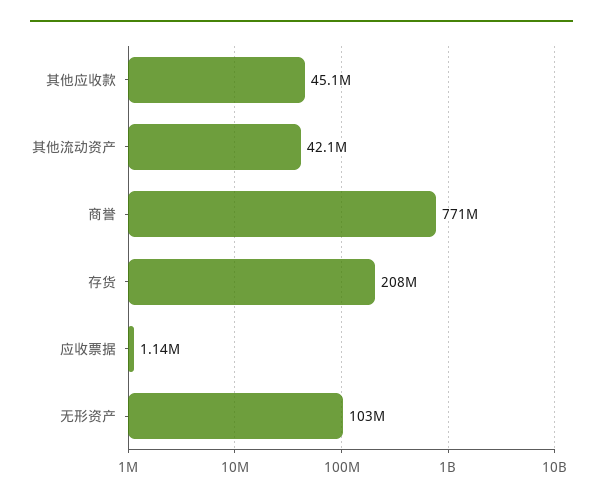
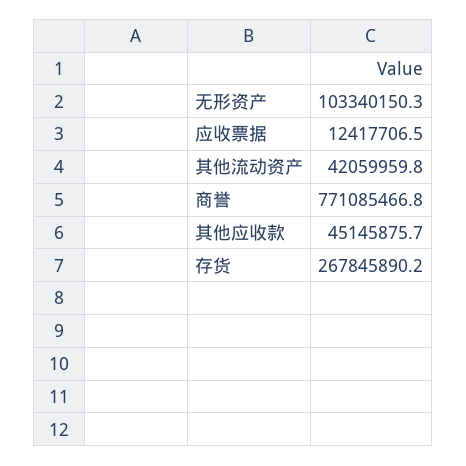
  {
    "其他应收款": 45145875.7,
    "其他流动资产": 42059959.8,
    "商誉": 771085466.8,
-   "存货": 208000000,
+   "存货": 267845890.2,
-   "应收票据": 1140000,
+   "应收票据": 12417706.5,
    "无形资产": 103340150.3
  }

